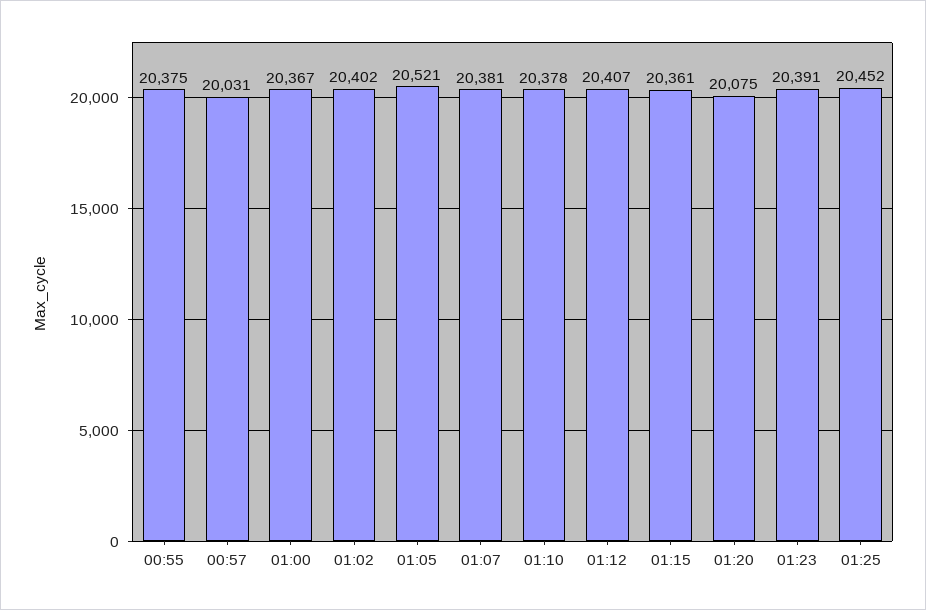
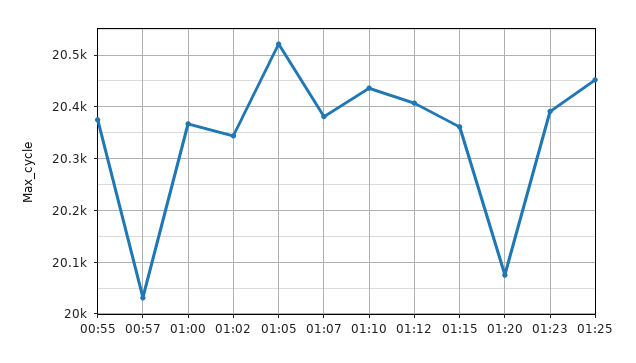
  {
    "00:55": 20375,
    "00:57": 20031,
    "01:00": 20367,
-   "01:02": 20402,
+   "01:02": 20340,
    "01:05": 20521,
    "01:07": 20381,
-   "01:10": 20378,
+   "01:10": 20440,
    "01:12": 20407,
    "01:15": 20361,
    "01:20": 20075,
    "01:23": 20391,
    "01:25": 20452
  }

